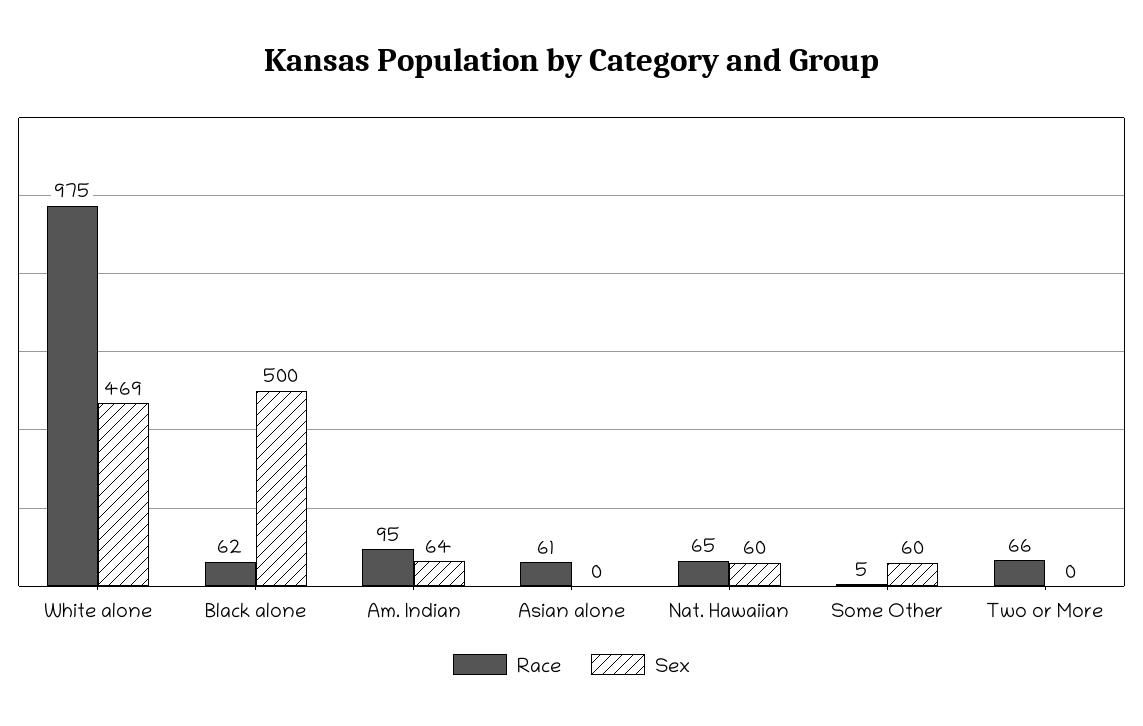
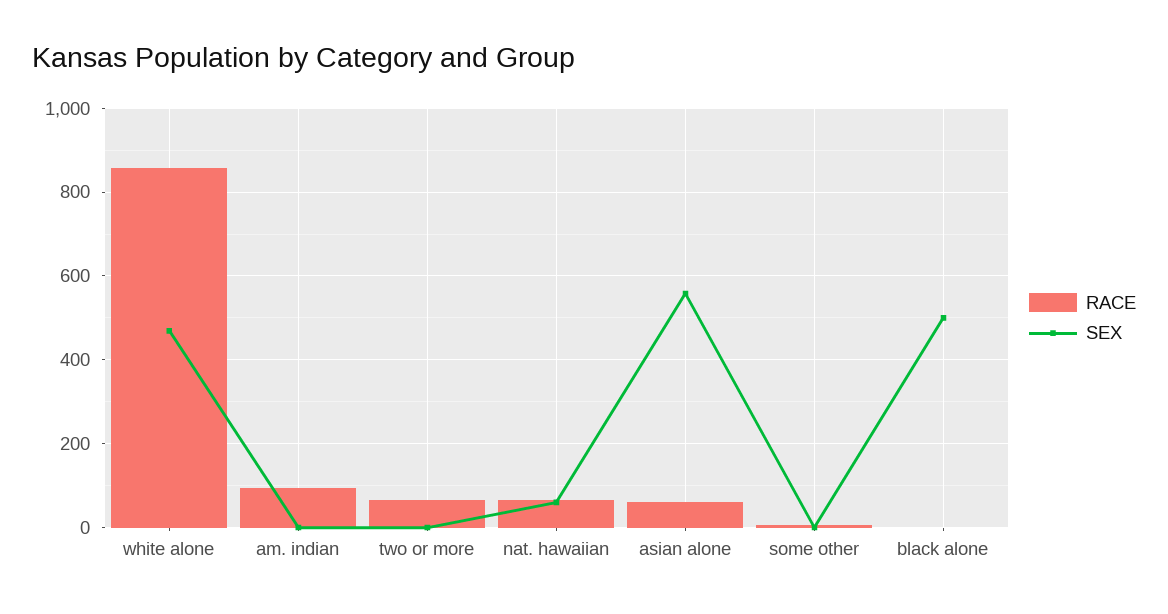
  {
    "Race": {
-     "White alone": 975,
+     "White alone": 860,
-     "Black alone": 62,
+     "Black alone": 0,
      "Am. Indian": 95,
      "Asian alone": 61,
      "Nat. Hawaiian": 65,
      "Some Other": 5,
      "Two or More": 66
    },
    "Sex": {
      "White alone": 469,
      "Black alone": 500,
-     "Am. Indian": 64,
+     "Am. Indian": 0,
-     "Asian alone": 0,
+     "Asian alone": 560,
      "Nat. Hawaiian": 60,
-     "Some Other": 60,
+     "Some Other": 0,
      "Two or More": 0
    }
  }

